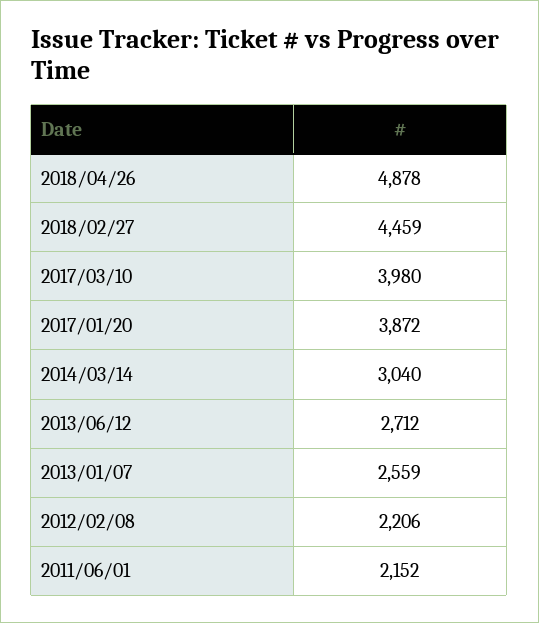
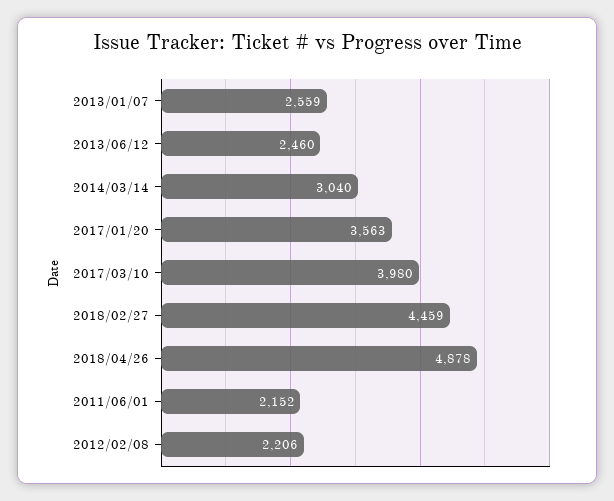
  {
    "2018/04/26": 4878,
    "2018/02/27": 4459,
    "2017/03/10": 3980,
-   "2017/01/20": 3872,
+   "2017/01/20": 3563,
    "2014/03/14": 3040,
-   "2013/06/12": 2712,
+   "2013/06/12": 2460,
    "2013/01/07": 2559,
    "2012/02/08": 2206,
    "2011/06/01": 2152
  }

